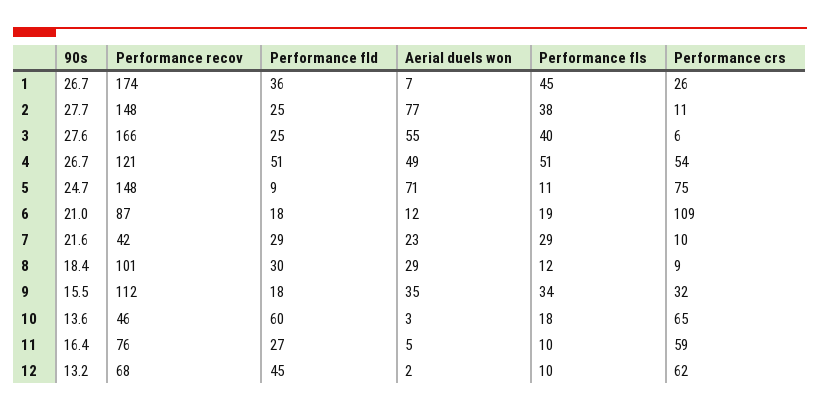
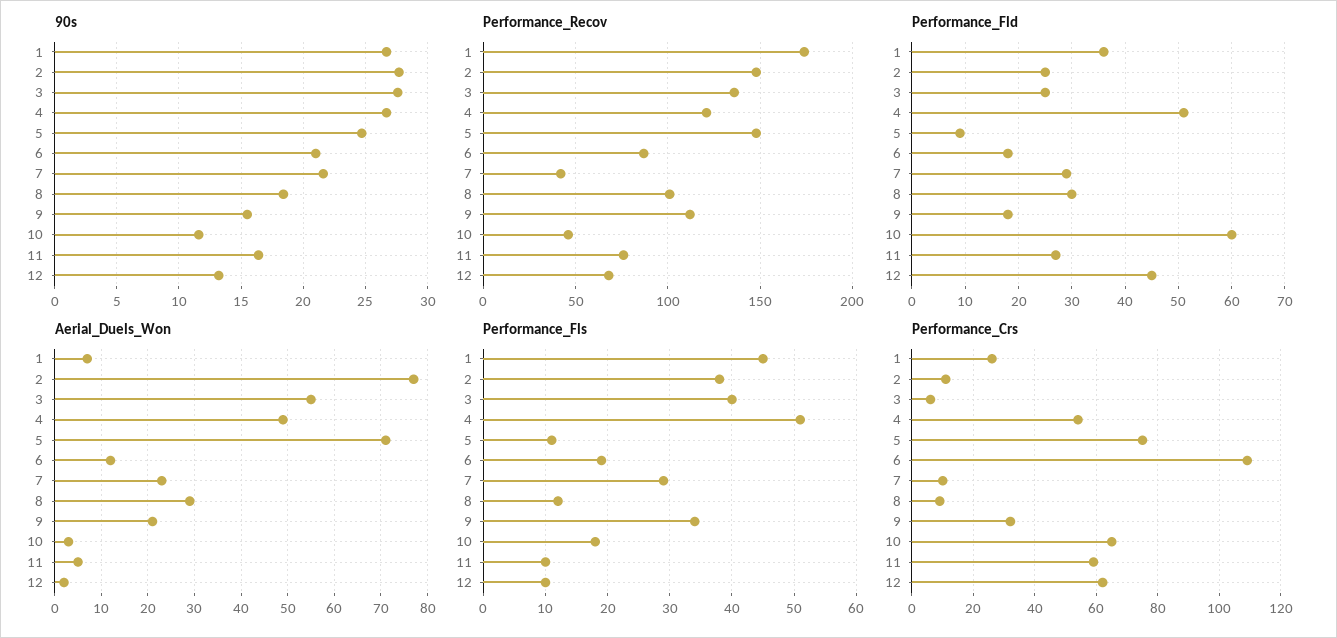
  {
    "90s": {
      "1": 26.7,
      "2": 27.7,
      "3": 27.6,
      "4": 26.7,
      "5": 24.7,
      "6": 21,
      "7": 21.6,
      "8": 18.4,
      "9": 15.5,
-     "10": 13.6,
+     "10": 11.5,
      "11": 16.4,
      "12": 13.2
    },
    "Performance recov": {
      "1": 174,
      "2": 148,
-     "3": 166,
+     "3": 135,
      "4": 121,
      "5": 148,
      "6": 87,
      "7": 42,
      "8": 101,
      "9": 112,
      "10": 46,
      "11": 76,
      "12": 68
    },
    "Performance fld": {
      "1": 36,
      "2": 25,
      "3": 25,
      "4": 51,
      "5": 9,
      "6": 18,
      "7": 29,
      "8": 30,
      "9": 18,
      "10": 60,
      "11": 27,
      "12": 45
    },
    "Aerial duels won": {
      "1": 7,
      "2": 77,
      "3": 55,
      "4": 49,
      "5": 71,
      "6": 12,
      "7": 23,
      "8": 29,
-     "9": 35,
+     "9": 20,
      "10": 3,
      "11": 5,
      "12": 2
    },
    "Performance fls": {
      "1": 45,
      "2": 38,
      "3": 40,
      "4": 51,
      "5": 11,
      "6": 19,
      "7": 29,
      "8": 12,
      "9": 34,
      "10": 18,
      "11": 10,
      "12": 10
    },
    "Performance crs": {
      "1": 26,
      "2": 11,
      "3": 6,
      "4": 54,
      "5": 75,
      "6": 109,
      "7": 10,
      "8": 9,
      "9": 32,
      "10": 65,
      "11": 59,
      "12": 62
    }
  }

